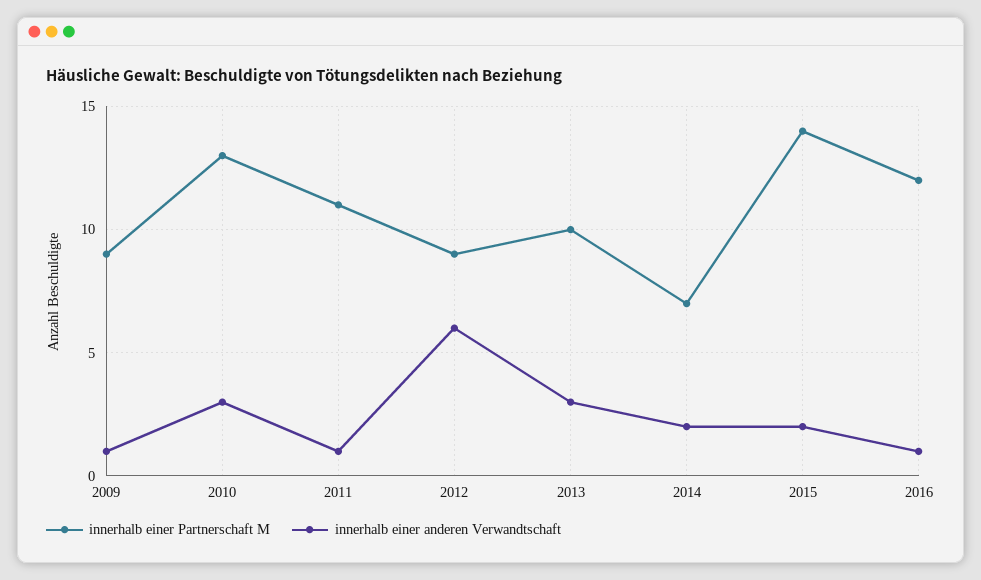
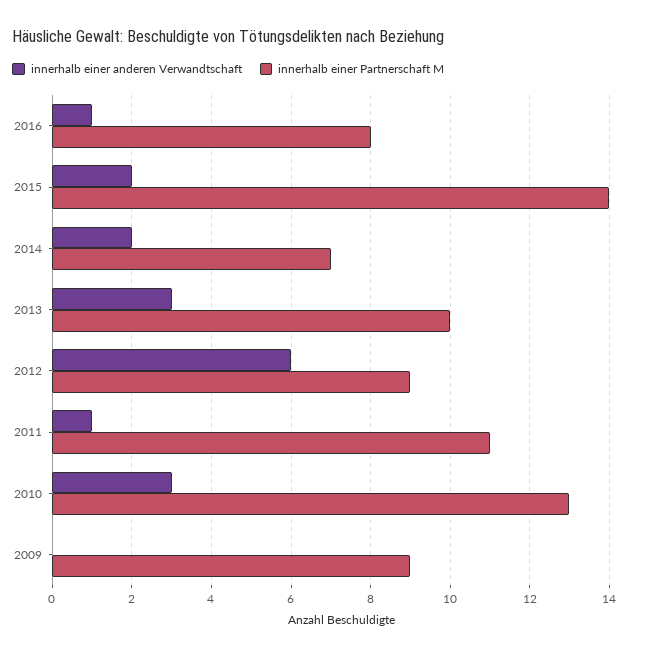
  {
    "innerhalb einer Partnerschaft M": {
      "2009": 9,
      "2010": 13,
      "2011": 11,
      "2012": 9,
      "2013": 10,
      "2014": 7,
      "2015": 14,
-     "2016": 12
+     "2016": 8
    },
    "innerhalb einer anderen Verwandtschaft": {
-     "2009": 1,
+     "2009": 0,
      "2010": 3,
      "2011": 1,
      "2012": 6,
      "2013": 3,
      "2014": 2,
      "2015": 2,
      "2016": 1
    }
  }

